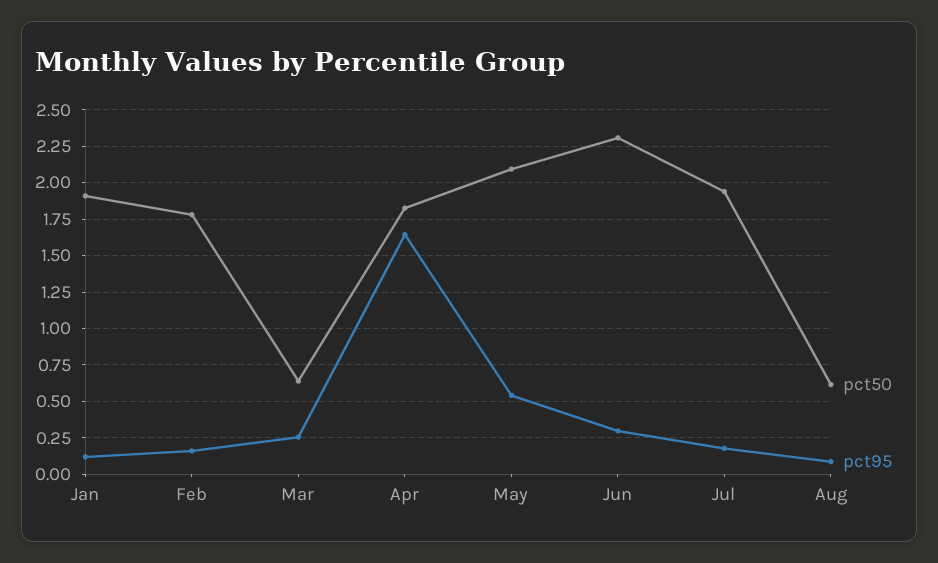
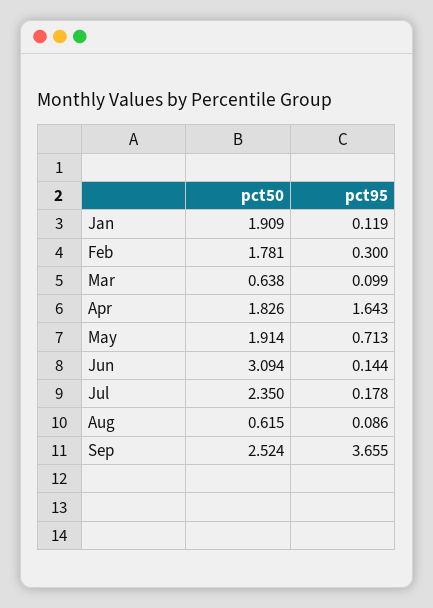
  {
    "pct50": {
      "Jan": 1.909,
      "Feb": 1.781,
      "Mar": 0.638,
      "Apr": 1.826,
-     "May": 2.1,
+     "May": 1.914,
-     "Jun": 2.3,
+     "Jun": 3.094,
-     "Jul": 1.95,
+     "Jul": 2.35,
-     "Aug": 0.615
+     "Aug": 0.615,
+     "Sep": 2.524
    },
    "pct95": {
      "Jan": 0.119,
-     "Feb": 0.15,
+     "Feb": 0.3,
-     "Mar": 0.25,
+     "Mar": 0.099,
      "Apr": 1.643,
-     "May": 0.55,
+     "May": 0.713,
-     "Jun": 0.3,
+     "Jun": 0.144,
      "Jul": 0.178,
-     "Aug": 0.086
+     "Aug": 0.086,
+     "Sep": 3.655
    }
  }

